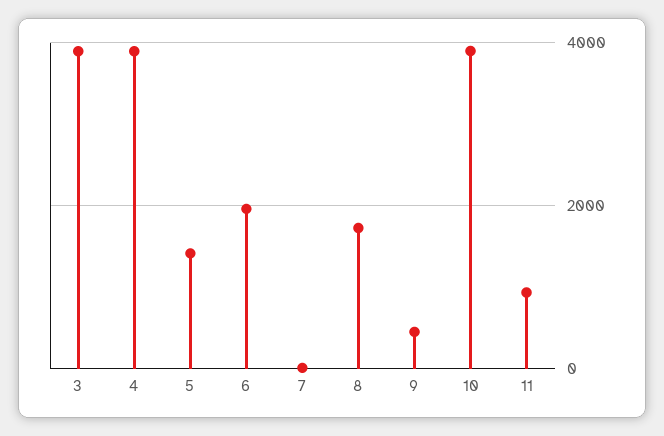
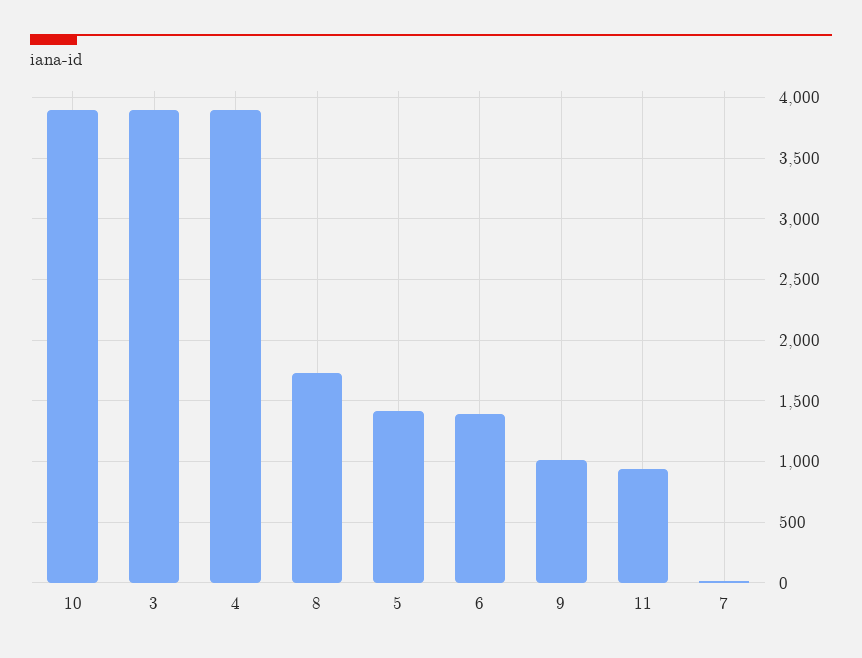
  {
    "3": 3900,
    "4": 3900,
    "5": 1400,
-   "6": 2000,
+   "6": 1400,
    "7": 0,
    "8": 1750,
-   "9": 400,
+   "9": 1000,
    "10": 3900,
    "11": 950
  }

